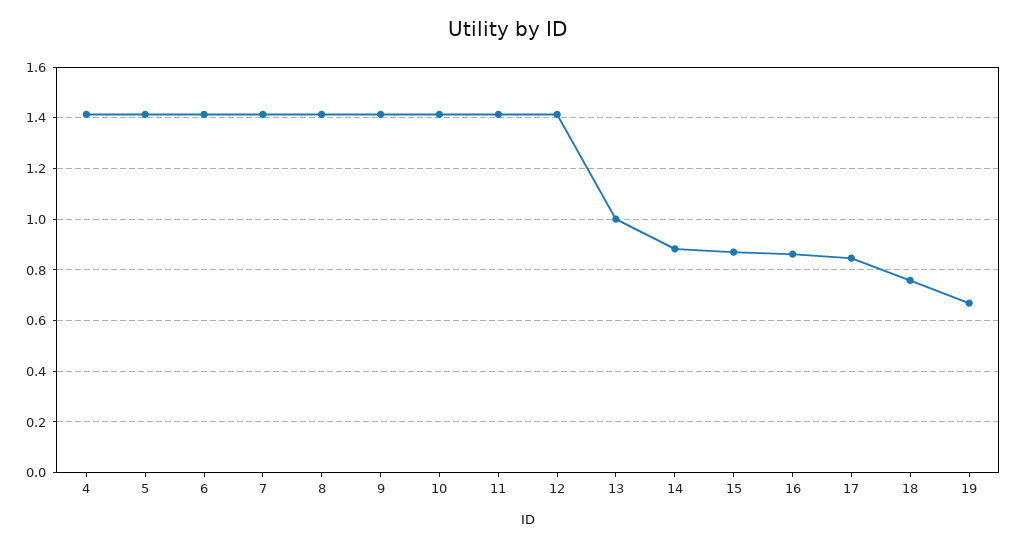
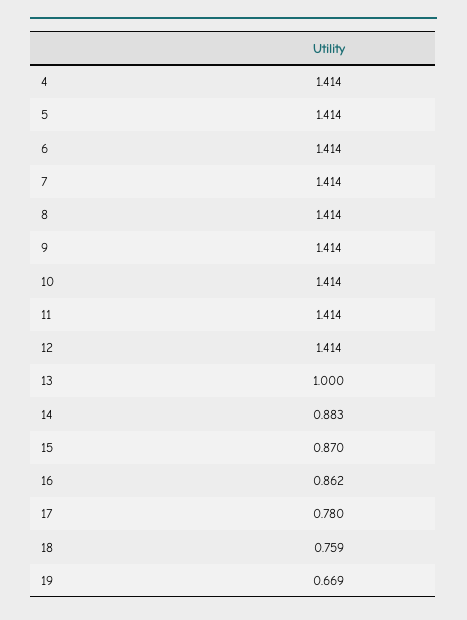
  {
    "4": 1.414,
    "5": 1.414,
    "6": 1.414,
    "7": 1.414,
    "8": 1.414,
    "9": 1.414,
    "10": 1.414,
    "11": 1.414,
    "12": 1.414,
    "13": 1,
    "14": 0.883,
    "15": 0.87,
    "16": 0.862,
-   "17": 0.85,
+   "17": 0.78,
    "18": 0.759,
    "19": 0.669
  }

